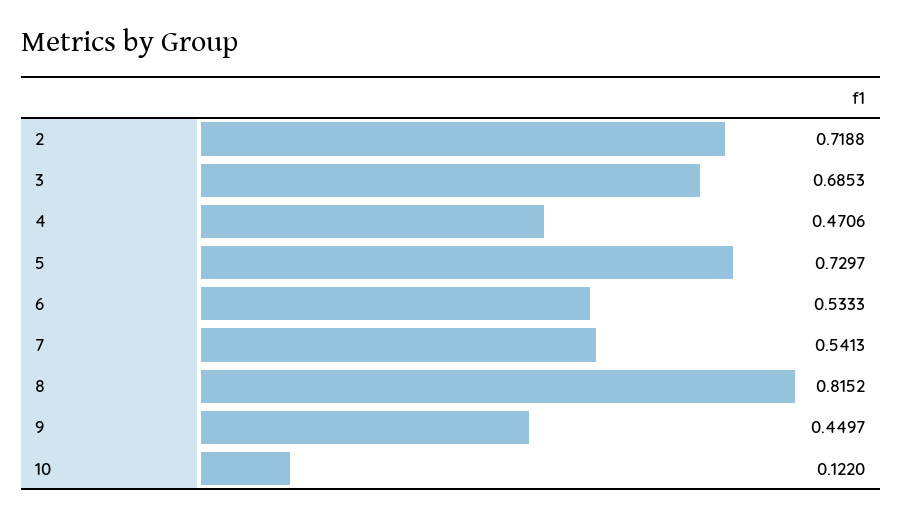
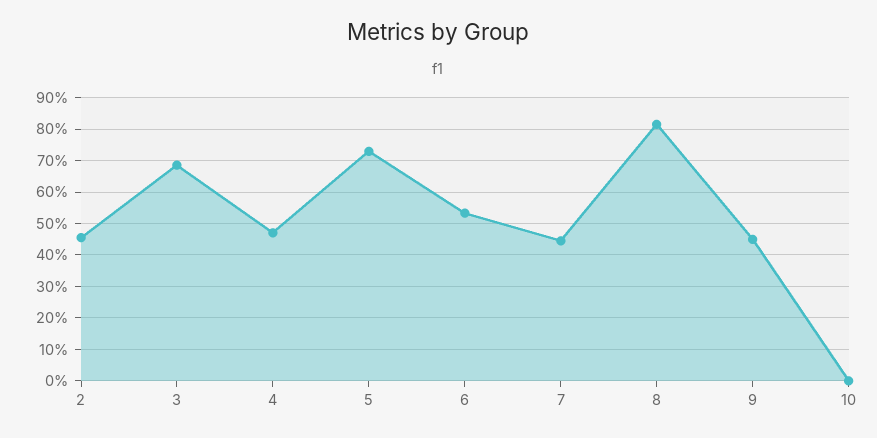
  {
-   "2": 0.7188,
+   "2": 0.46,
    "3": 0.6853,
    "4": 0.4706,
    "5": 0.7297,
    "6": 0.5333,
-   "7": 0.5413,
+   "7": 0.44,
    "8": 0.8152,
    "9": 0.4497,
-   "10": 0.122
+   "10": 0
  }

